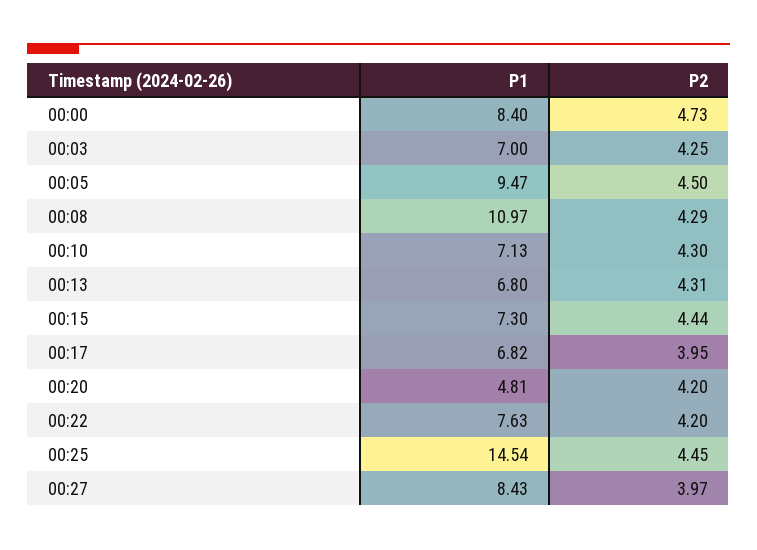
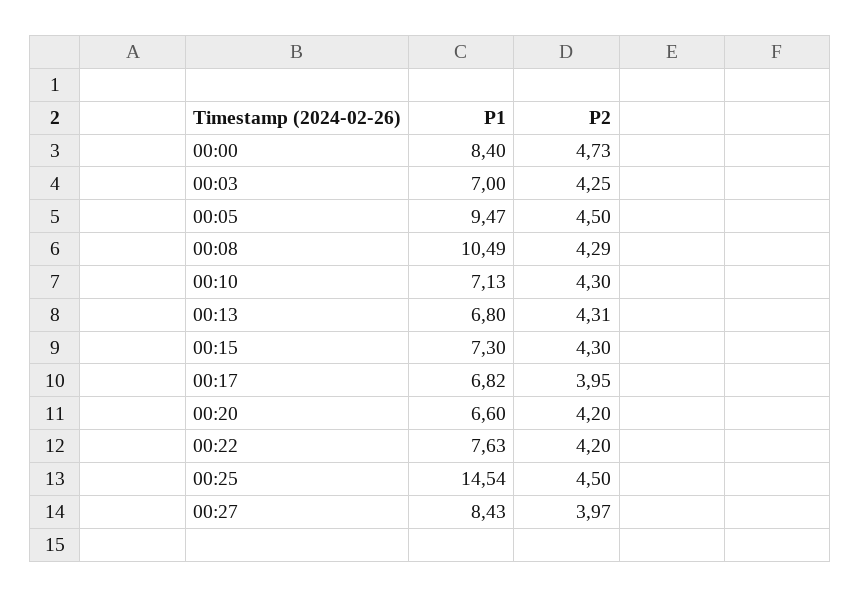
  {
    "P1": {
      "00:00": 8.4,
      "00:03": 7,
      "00:05": 9.47,
-     "00:08": 10.97,
+     "00:08": 10.49,
      "00:10": 7.13,
      "00:13": 6.8,
      "00:15": 7.3,
      "00:17": 6.82,
-     "00:20": 4.81,
+     "00:20": 6.6,
      "00:22": 7.63,
      "00:25": 14.54,
      "00:27": 8.43
    },
    "P2": {
      "00:00": 4.73,
      "00:03": 4.25,
      "00:05": 4.5,
      "00:08": 4.29,
      "00:10": 4.3,
      "00:13": 4.31,
-     "00:15": 4.44,
+     "00:15": 4.3,
      "00:17": 3.95,
      "00:20": 4.2,
      "00:22": 4.2,
-     "00:25": 4.45,
+     "00:25": 4.5,
      "00:27": 3.97
    }
  }

